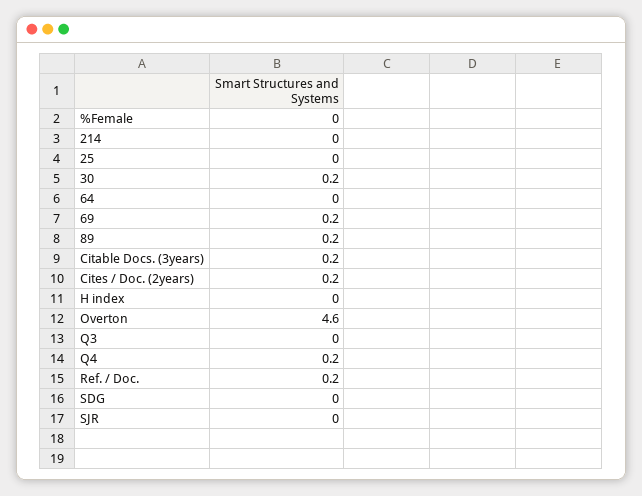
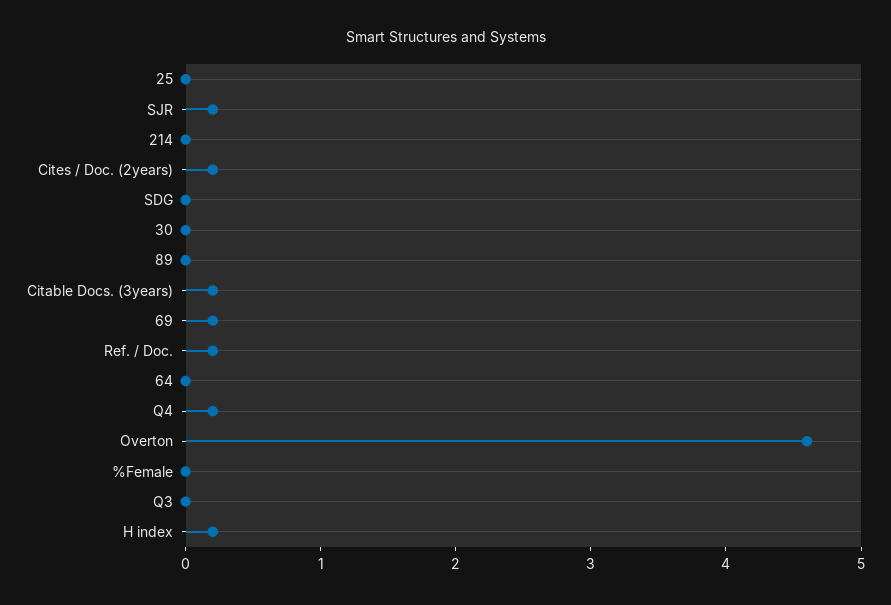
  {
    "%Female": 0,
    "214": 0,
    "25": 0,
-   "30": 0.2,
+   "30": 0,
    "64": 0,
    "69": 0.2,
-   "89": 0.2,
+   "89": 0,
    "Citable Docs. (3years)": 0.2,
    "Cites / Doc. (2years)": 0.2,
-   "H index": 0,
+   "H index": 0.2,
    "Overton": 4.6,
    "Q3": 0,
    "Q4": 0.2,
    "Ref. / Doc.": 0.2,
    "SDG": 0,
-   "SJR": 0
+   "SJR": 0.2
  }

